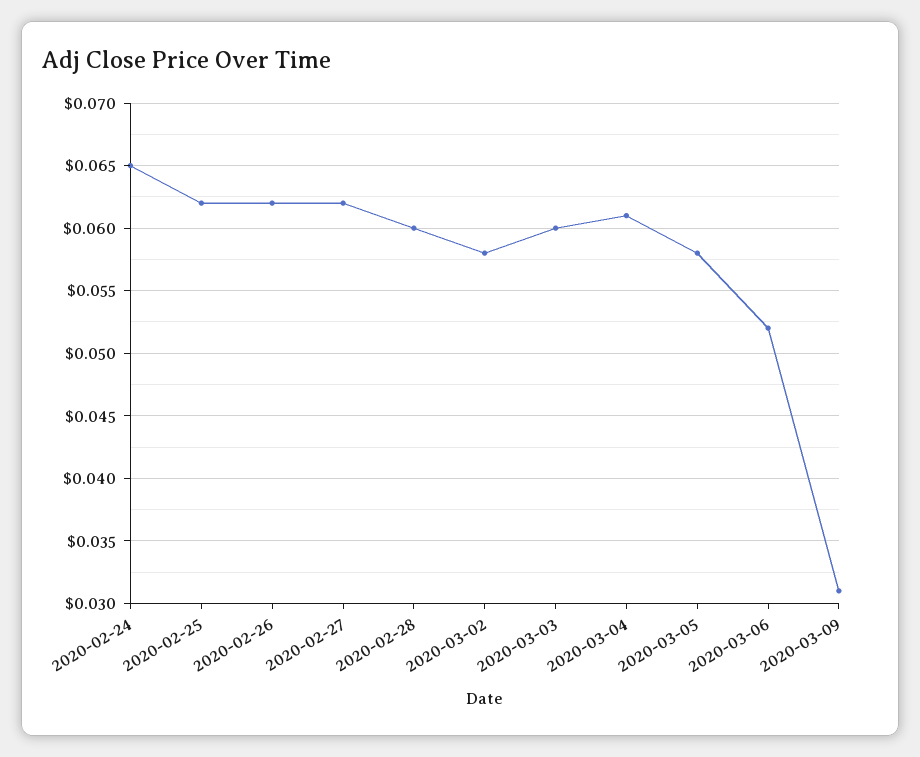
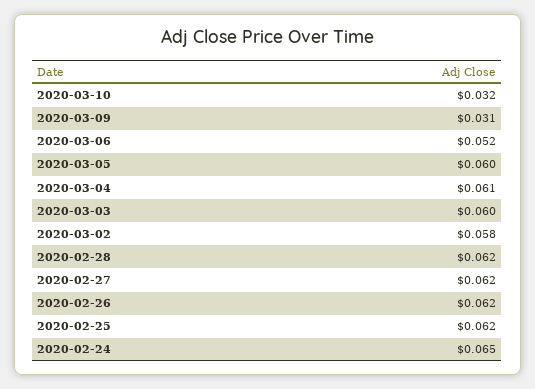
  {
    "2020-02-24": 0.065,
    "2020-02-25": 0.062,
    "2020-02-26": 0.062,
    "2020-02-27": 0.062,
-   "2020-02-28": 0.06,
+   "2020-02-28": 0.062,
    "2020-03-02": 0.058,
    "2020-03-03": 0.06,
    "2020-03-04": 0.061,
-   "2020-03-05": 0.058,
+   "2020-03-05": 0.06,
    "2020-03-06": 0.052,
-   "2020-03-09": 0.031
+   "2020-03-09": 0.031,
+   "2020-03-10": 0.032
  }

